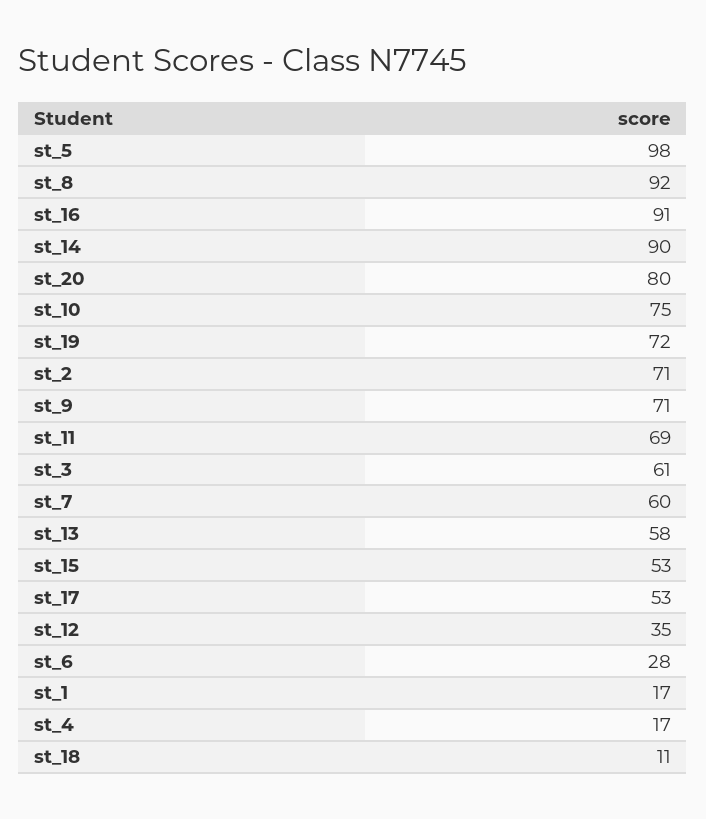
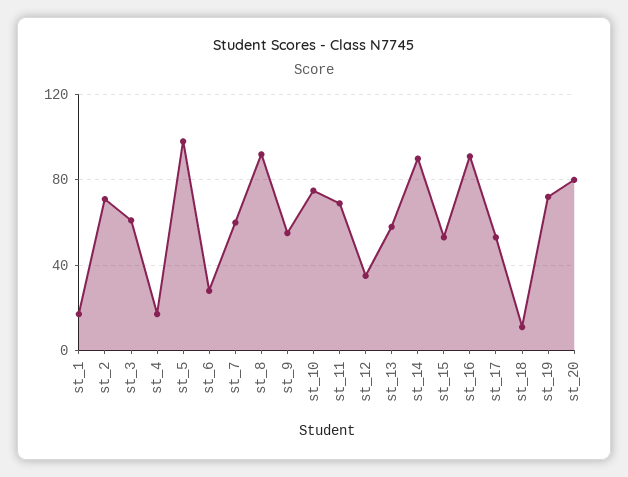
  {
    "st_5": 98,
    "st_8": 92,
    "st_16": 91,
    "st_14": 90,
    "st_20": 80,
    "st_10": 75,
    "st_19": 72,
    "st_2": 71,
-   "st_9": 71,
+   "st_9": 55,
    "st_11": 69,
    "st_3": 61,
    "st_7": 60,
    "st_13": 58,
    "st_15": 53,
    "st_17": 53,
    "st_12": 35,
    "st_6": 28,
    "st_1": 17,
    "st_4": 17,
    "st_18": 11
  }

